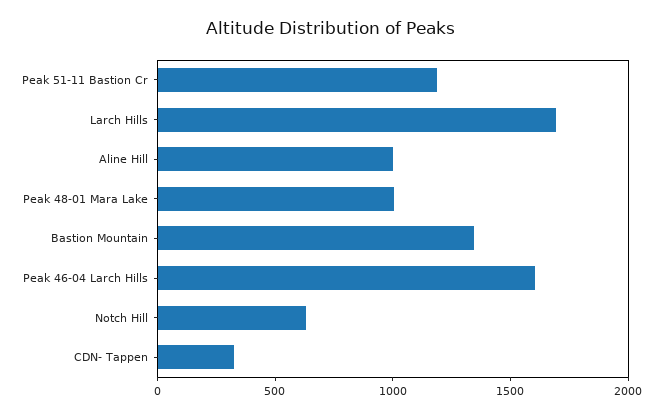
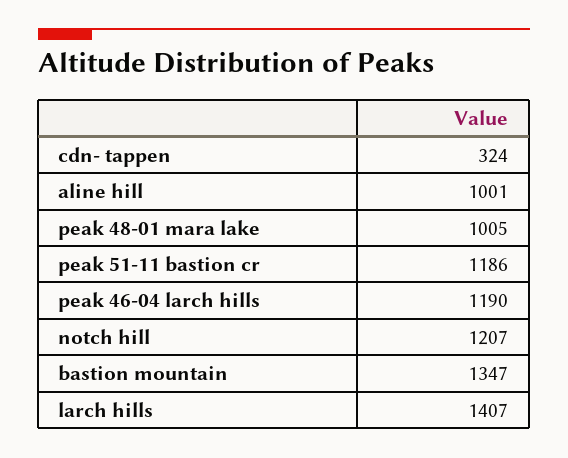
  {
    "Peak 51-11 Bastion Cr": 1186,
-   "Larch Hills": 1700,
+   "Larch Hills": 1407,
    "Aline Hill": 1001,
    "Peak 48-01 Mara Lake": 1005,
    "Bastion Mountain": 1347,
-   "Peak 46-04 Larch Hills": 1600,
+   "Peak 46-04 Larch Hills": 1190,
-   "Notch Hill": 600,
+   "Notch Hill": 1207,
    "CDN- Tappen": 324
  }

